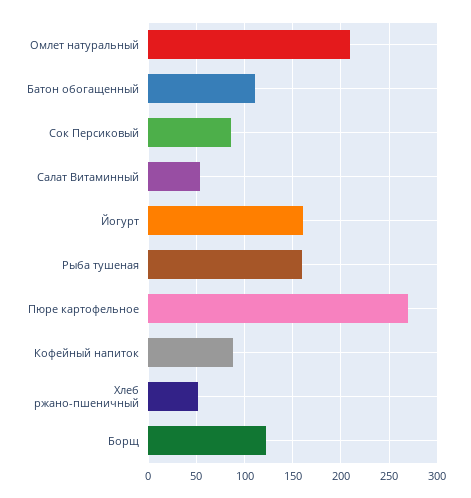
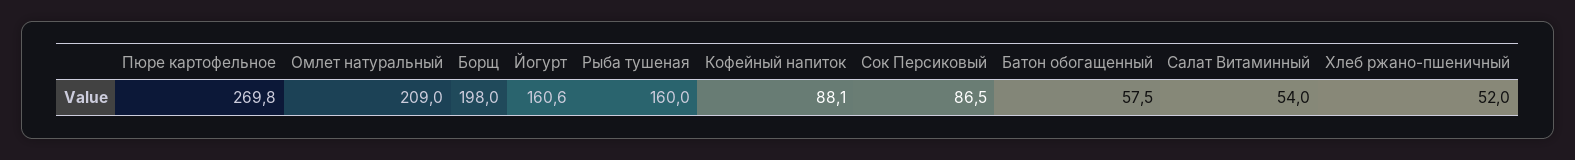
  {
    "Омлет натуральный": 209,
-   "Батон обогащенный": 110,
+   "Батон обогащенный": 57.5,
    "Сок Персиковый": 86.5,
    "Салат Витаминный": 54,
    "Йогурт": 160.6,
    "Рыба тушеная": 160,
    "Пюре картофельное": 269.8,
    "Кофейный напиток": 88.1,
    "Хлеб ржано-пшеничный": 52,
-   "Борщ": 120
+   "Борщ": 198
  }

